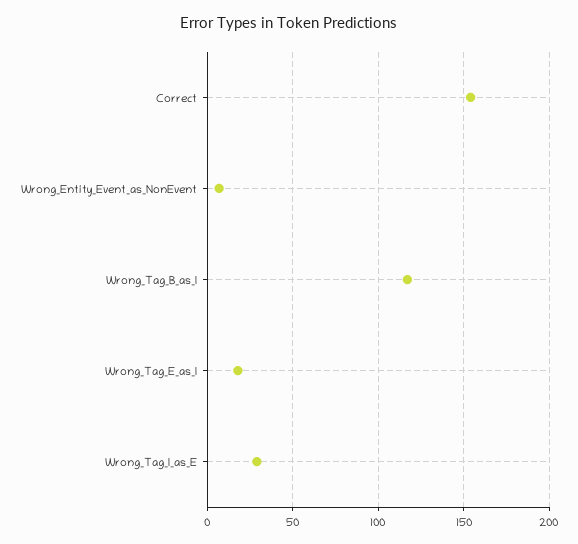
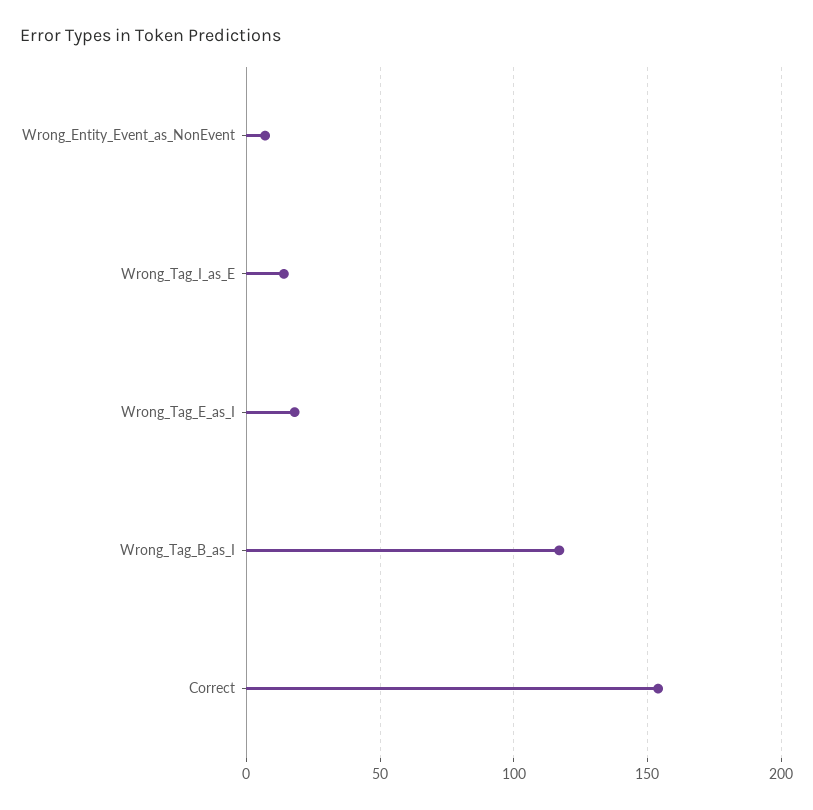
  {
    "Correct": 155,
    "Wrong_Entity_Event_as_NonEvent": 5,
    "Wrong_Tag_B_as_I": 115,
    "Wrong_Tag_E_as_I": 20,
-   "Wrong_Tag_I_as_E": 30
+   "Wrong_Tag_I_as_E": 15
  }

